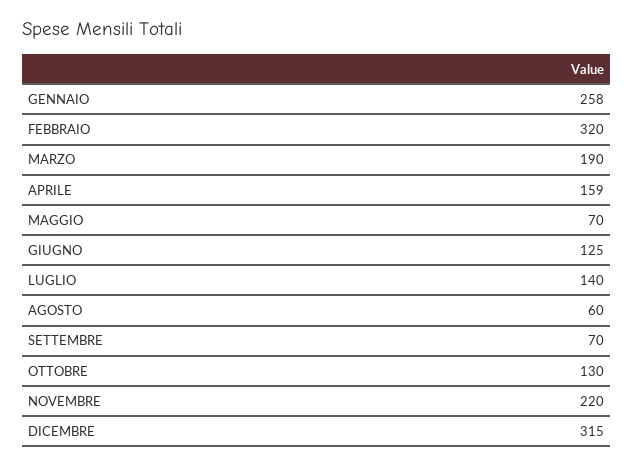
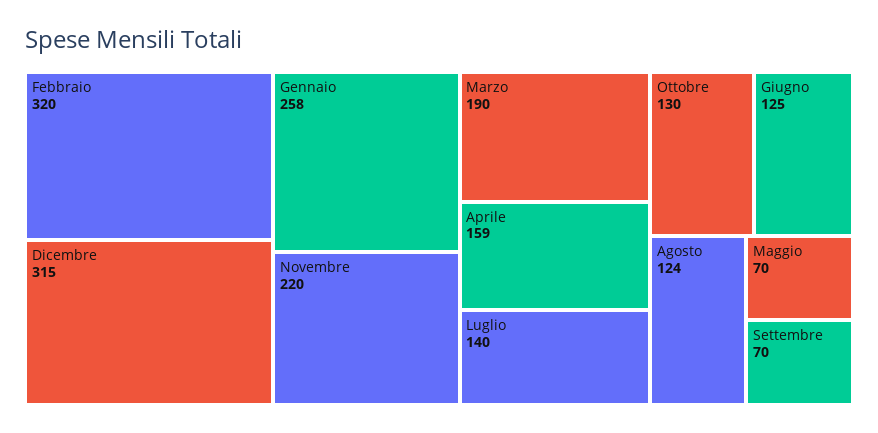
  {
    "GENNAIO": 258,
    "FEBBRAIO": 320,
    "MARZO": 190,
    "APRILE": 159,
    "MAGGIO": 70,
    "GIUGNO": 125,
    "LUGLIO": 140,
-   "AGOSTO": 60,
+   "AGOSTO": 124,
    "SETTEMBRE": 70,
    "OTTOBRE": 130,
    "NOVEMBRE": 220,
    "DICEMBRE": 315
  }

